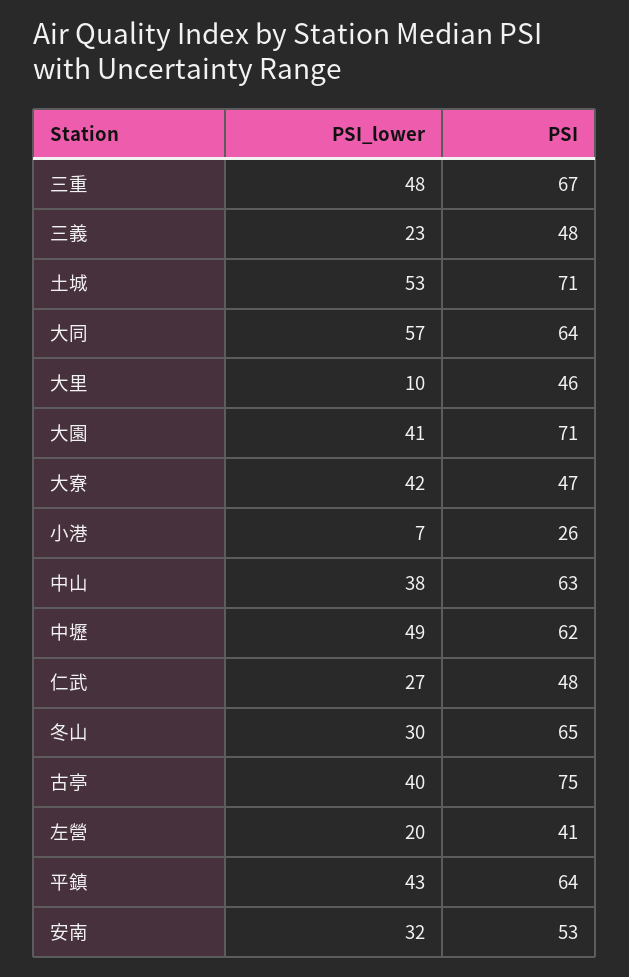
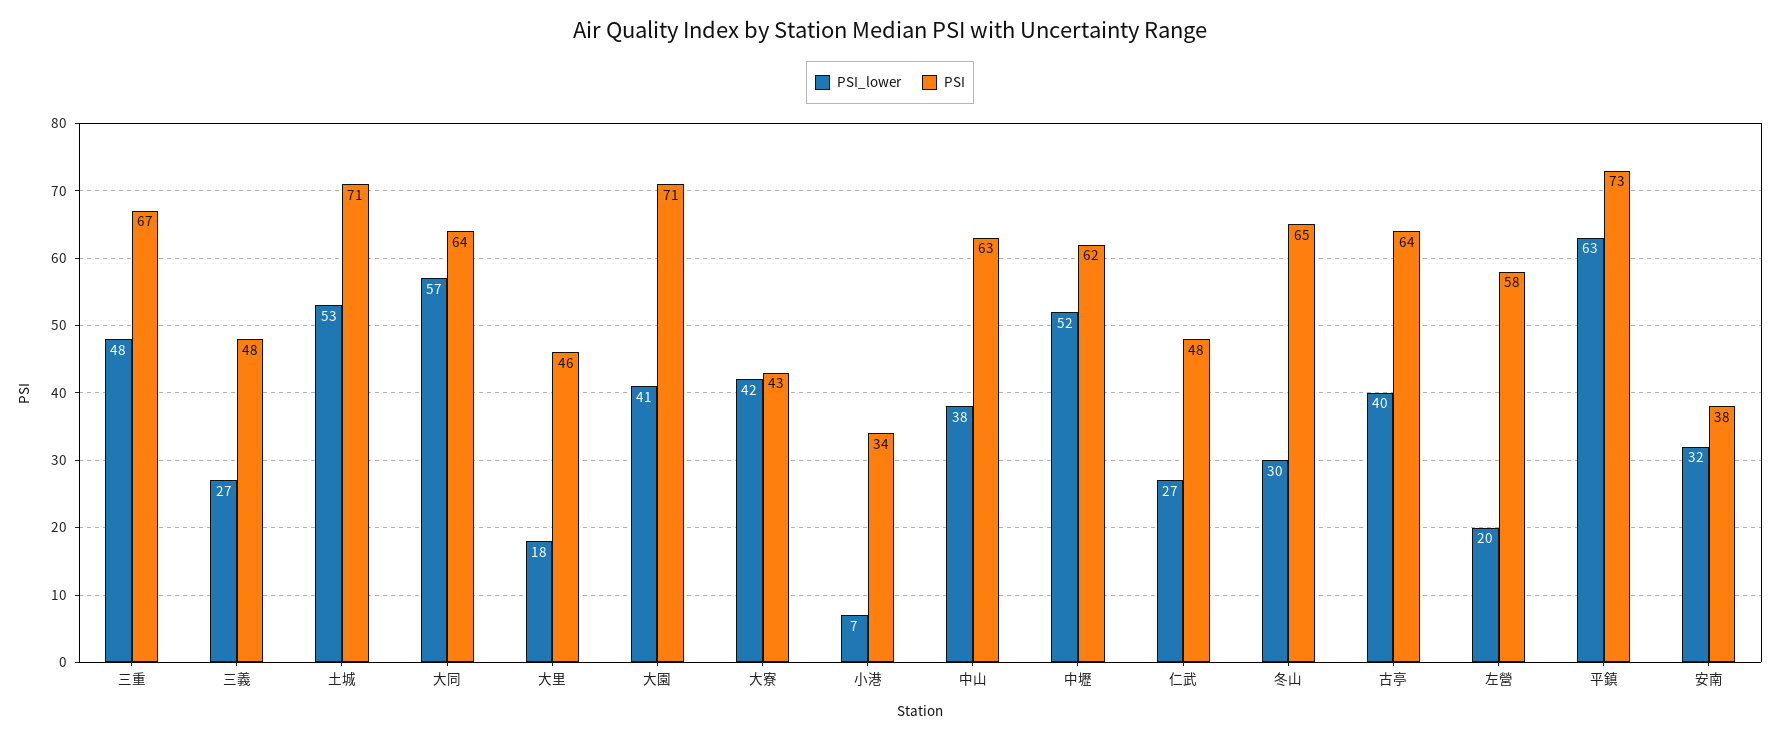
  {
    "PSI_lower": {
      "三重": 48,
-     "三義": 23,
+     "三義": 27,
      "土城": 53,
      "大同": 57,
-     "大里": 10,
+     "大里": 18,
      "大園": 41,
      "大寮": 42,
      "小港": 7,
      "中山": 38,
-     "中壢": 49,
+     "中壢": 52,
      "仁武": 27,
      "冬山": 30,
      "古亭": 40,
      "左營": 20,
-     "平鎮": 43,
+     "平鎮": 63,
      "安南": 32
    },
    "PSI": {
      "三重": 67,
      "三義": 48,
      "土城": 71,
      "大同": 64,
      "大里": 46,
      "大園": 71,
-     "大寮": 47,
+     "大寮": 43,
-     "小港": 26,
+     "小港": 34,
      "中山": 63,
      "中壢": 62,
      "仁武": 48,
      "冬山": 65,
-     "古亭": 75,
+     "古亭": 64,
-     "左營": 41,
+     "左營": 58,
-     "平鎮": 64,
+     "平鎮": 73,
-     "安南": 53
+     "安南": 38
    }
  }

